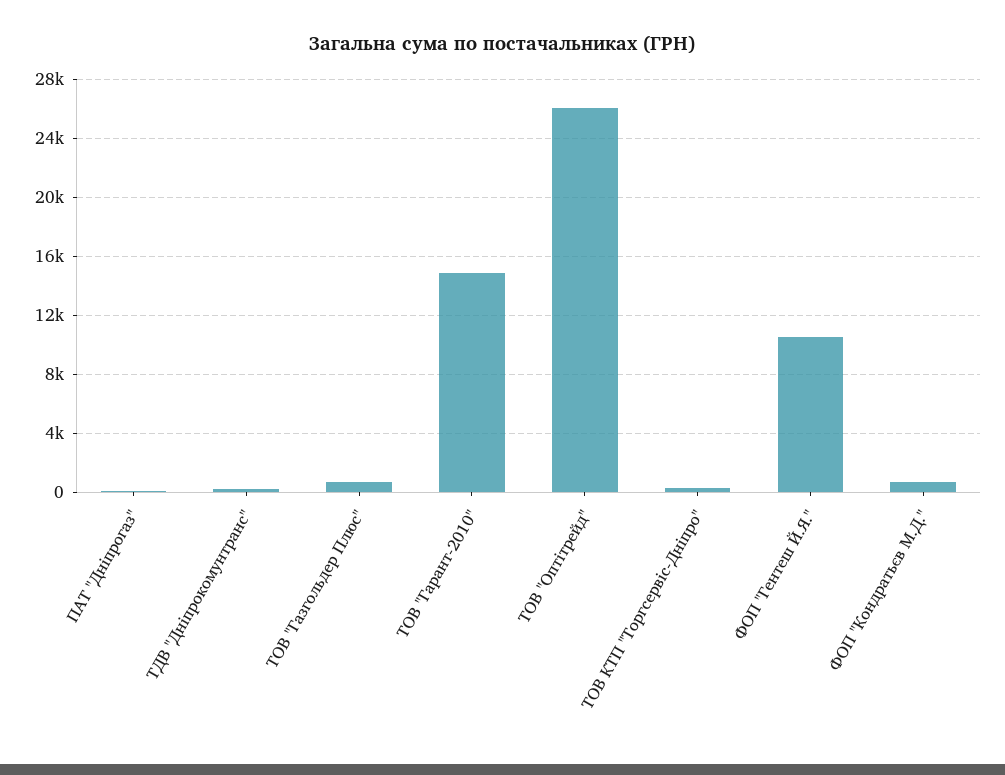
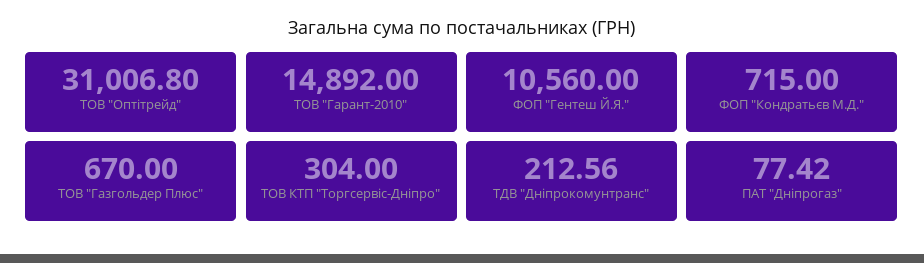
  {
    "ПАТ \"Дніпрогаз\"": 77.42,
    "ТДВ \"Дніпрокомунтранс\"": 212.56,
    "ТОВ \"Газгольдер Плюс\"": 670,
    "ТОВ \"Гарант-2010\"": 14892,
-   "ТОВ \"Оптітрейд\"": 26000,
+   "ТОВ \"Оптітрейд\"": 31006.8,
    "ТОВ КТП \"Торгсервіс-Дніпро\"": 304,
    "ФОП \"Гентеш Й.Я.\"": 10560,
    "ФОП \"Кондратьєв М.Д.\"": 715
  }

